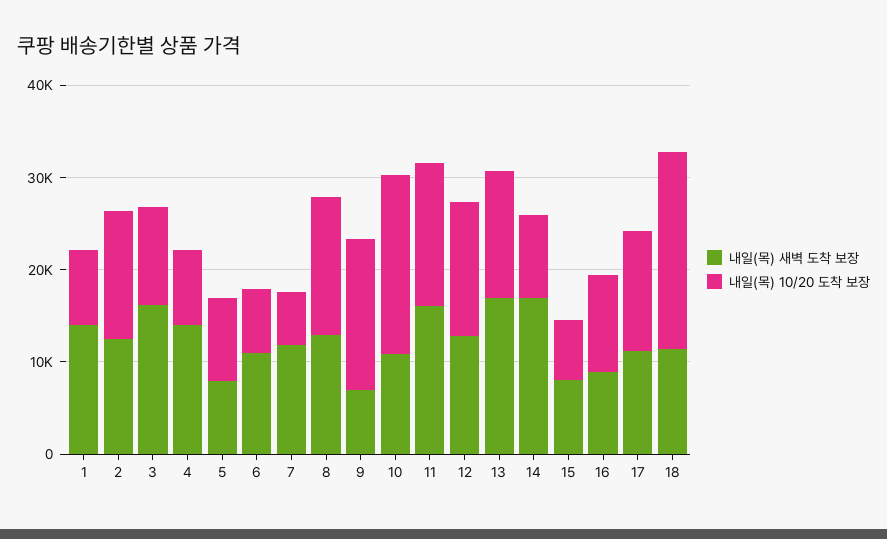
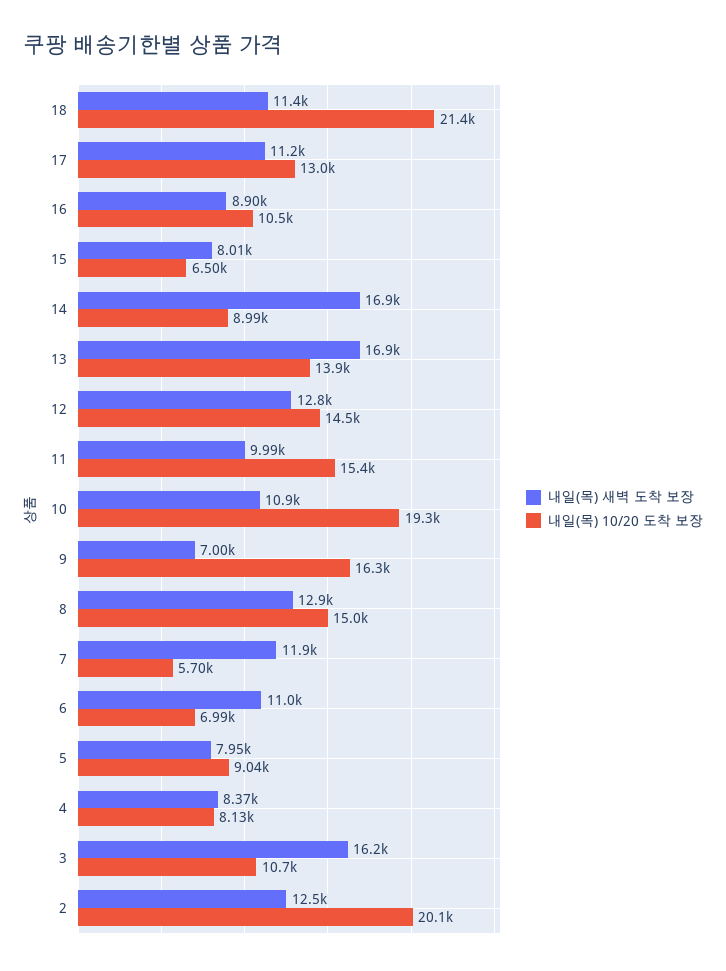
  {
    "내일(목) 새벽 도착 보장": {
-     "1": 14000,
      "2": 12500,
      "3": 16200,
-     "4": 14000,
+     "4": 8370,
      "5": 7950,
      "6": 11000,
      "7": 11900,
      "8": 12900,
      "9": 7000,
      "10": 10900,
-     "11": 16000,
+     "11": 9990,
      "12": 12800,
      "13": 16900,
      "14": 16900,
      "15": 8010,
      "16": 8900,
      "17": 11200,
      "18": 11400
    },
    "내일(목) 10/20 도착 보장": {
-     "1": 8000,
-     "2": 14000,
+     "2": 20100,
      "3": 10700,
      "4": 8130,
      "5": 9040,
      "6": 6990,
      "7": 5700,
      "8": 15000,
      "9": 16300,
      "10": 19300,
      "11": 15400,
      "12": 14500,
      "13": 13900,
      "14": 8990,
      "15": 6500,
      "16": 10500,
      "17": 13000,
      "18": 21400
    }
  }

